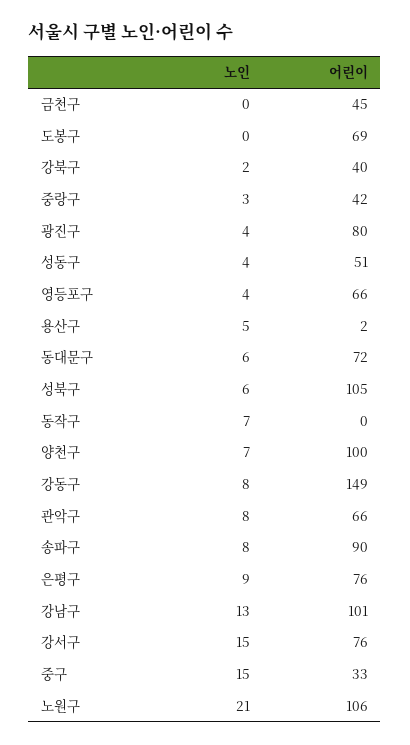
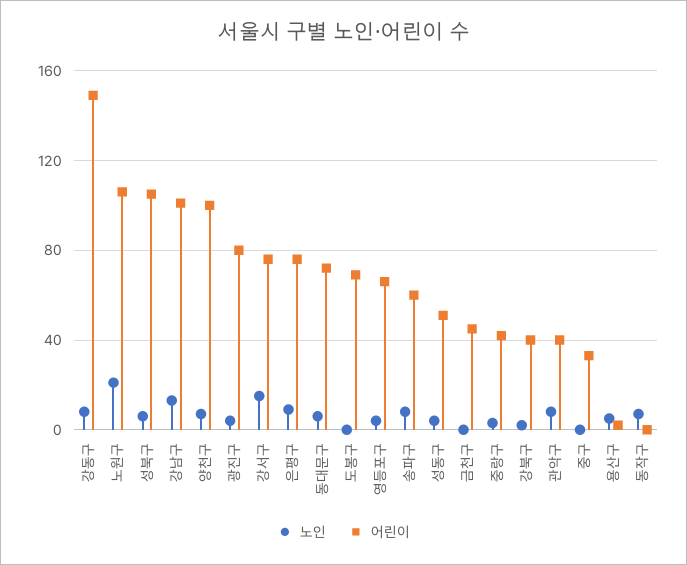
  {
    "노인": {
      "금천구": 0,
      "도봉구": 0,
      "강북구": 2,
      "중랑구": 3,
      "광진구": 4,
      "성동구": 4,
      "영등포구": 4,
      "용산구": 5,
      "동대문구": 6,
      "성북구": 6,
      "동작구": 7,
      "양천구": 7,
      "강동구": 8,
      "관악구": 8,
      "송파구": 8,
      "은평구": 9,
      "강남구": 13,
      "강서구": 15,
-     "중구": 15,
+     "중구": 0,
      "노원구": 21
    },
    "어린이": {
      "금천구": 45,
      "도봉구": 69,
      "강북구": 40,
      "중랑구": 42,
      "광진구": 80,
      "성동구": 51,
      "영등포구": 66,
      "용산구": 2,
      "동대문구": 72,
      "성북구": 105,
      "동작구": 0,
      "양천구": 100,
      "강동구": 149,
-     "관악구": 66,
+     "관악구": 40,
-     "송파구": 90,
+     "송파구": 60,
      "은평구": 76,
      "강남구": 101,
      "강서구": 76,
      "중구": 33,
      "노원구": 106
    }
  }

